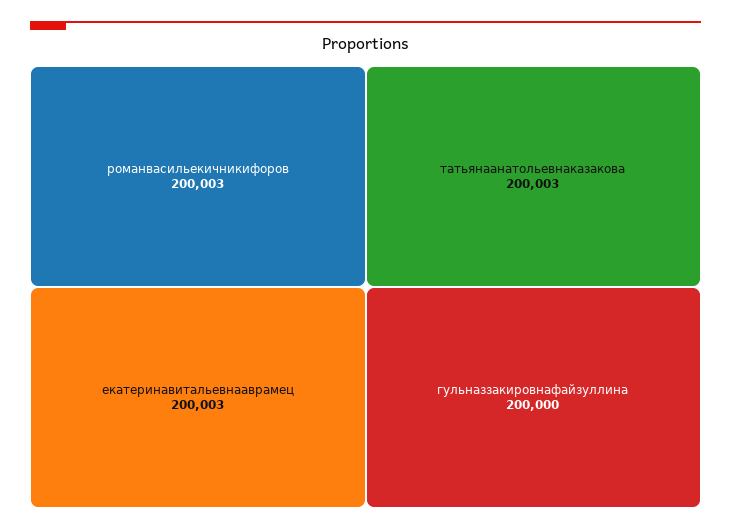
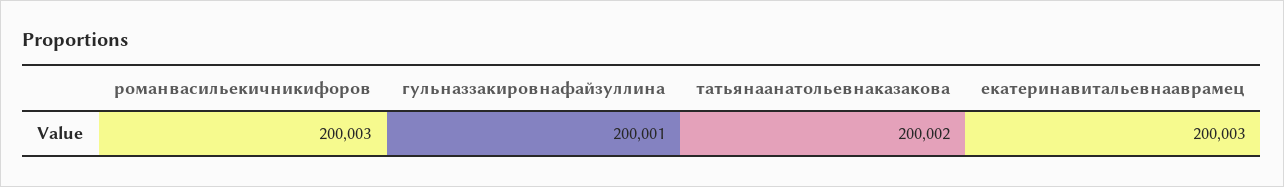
  {
    "романвасильекичникифоров": 200003,
    "екатеринавитальевнааврамец": 200003,
-   "татьянаанатольевнаказакова": 200003,
+   "татьянаанатольевнаказакова": 200002,
-   "гульназзакировнафайзуллина": 200000
+   "гульназзакировнафайзуллина": 200001
  }

